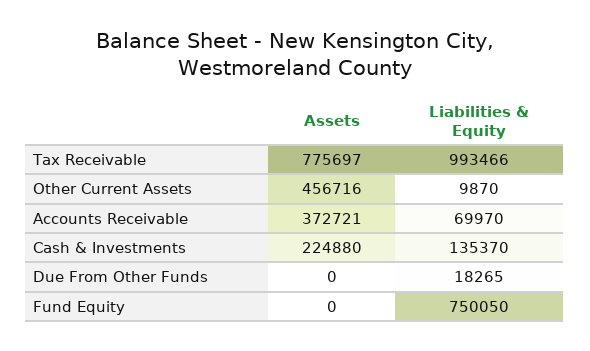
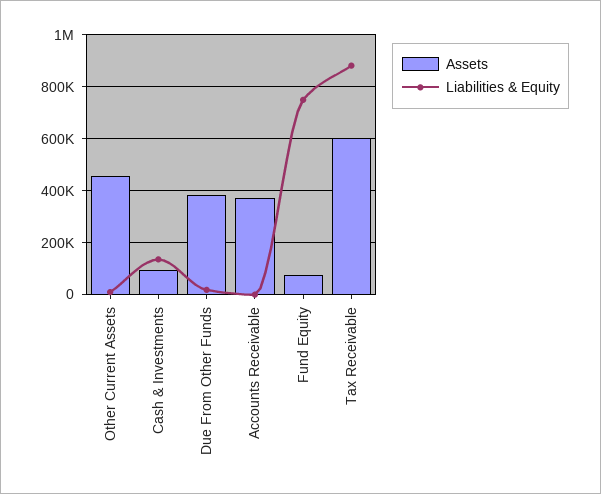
  {
    "Assets": {
-     "Tax Receivable": 775697,
+     "Tax Receivable": 600000,
      "Other Current Assets": 456716,
      "Accounts Receivable": 372721,
-     "Cash & Investments": 224880,
+     "Cash & Investments": 100000,
-     "Due From Other Funds": 0,
+     "Due From Other Funds": 375000,
-     "Fund Equity": 0
+     "Fund Equity": 75000
    },
    "Liabilities & Equity": {
-     "Tax Receivable": 993466,
+     "Tax Receivable": 875000,
      "Other Current Assets": 9870,
-     "Accounts Receivable": 69970,
+     "Accounts Receivable": 0,
      "Cash & Investments": 135370,
      "Due From Other Funds": 18265,
      "Fund Equity": 750050
    }
  }

